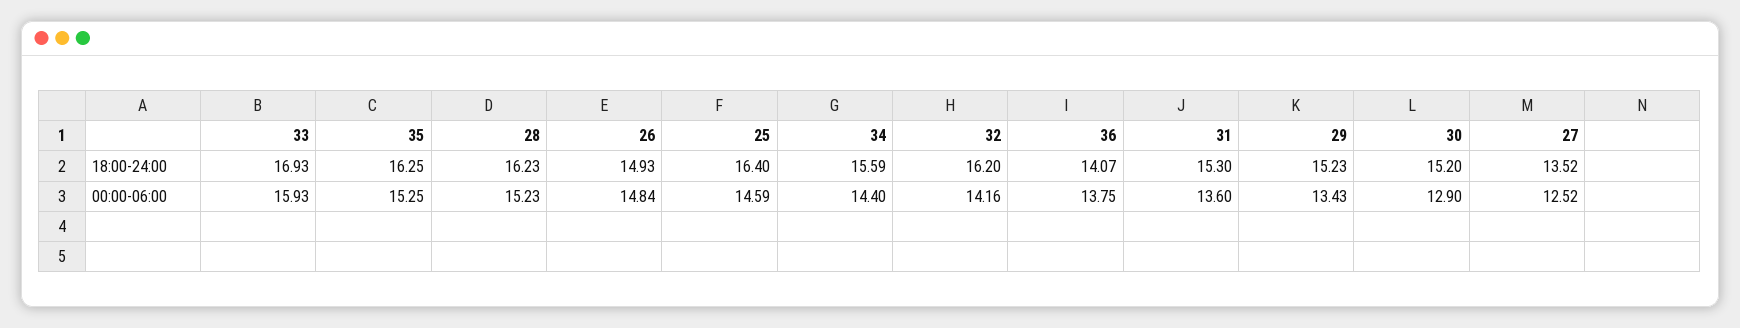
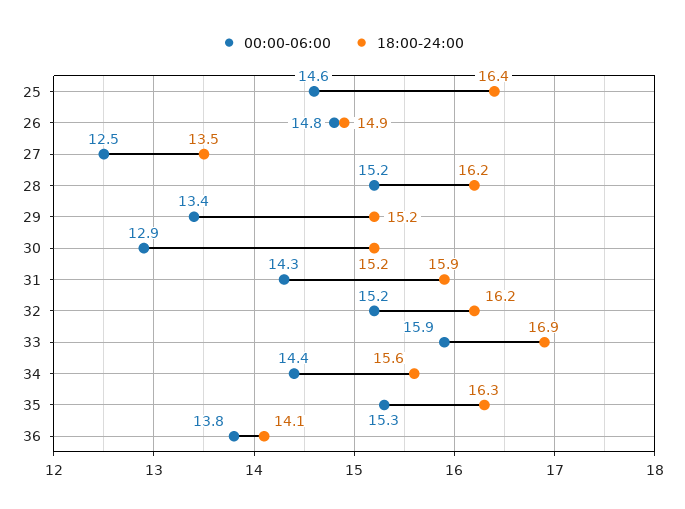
  {
    "18:00-24:00": {
      "33": 16.93,
      "35": 16.25,
      "28": 16.23,
      "26": 14.93,
      "25": 16.4,
      "34": 15.59,
      "32": 16.2,
      "36": 14.07,
-     "31": 15.3,
+     "31": 15.9,
      "29": 15.23,
      "30": 15.2,
      "27": 13.52
    },
    "00:00-06:00": {
      "33": 15.93,
      "35": 15.25,
      "28": 15.23,
      "26": 14.84,
      "25": 14.59,
      "34": 14.4,
-     "32": 14.16,
+     "32": 15.2,
      "36": 13.75,
-     "31": 13.6,
+     "31": 14.3,
      "29": 13.43,
      "30": 12.9,
      "27": 12.52
    }
  }

